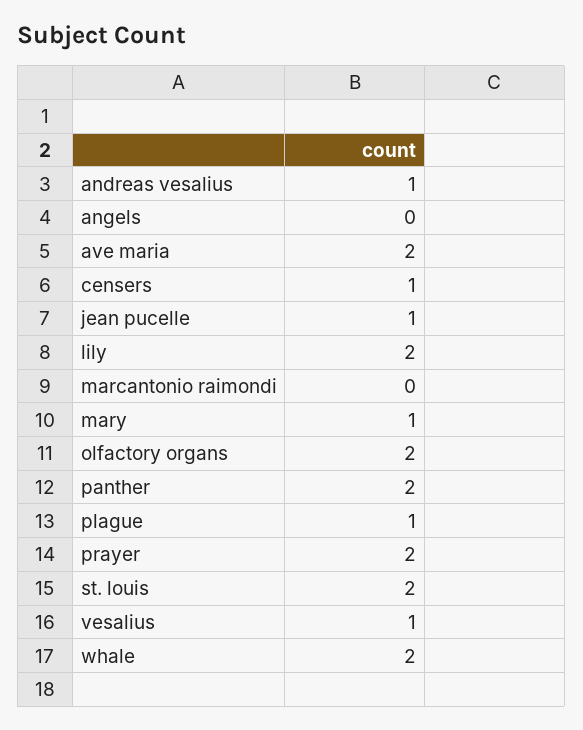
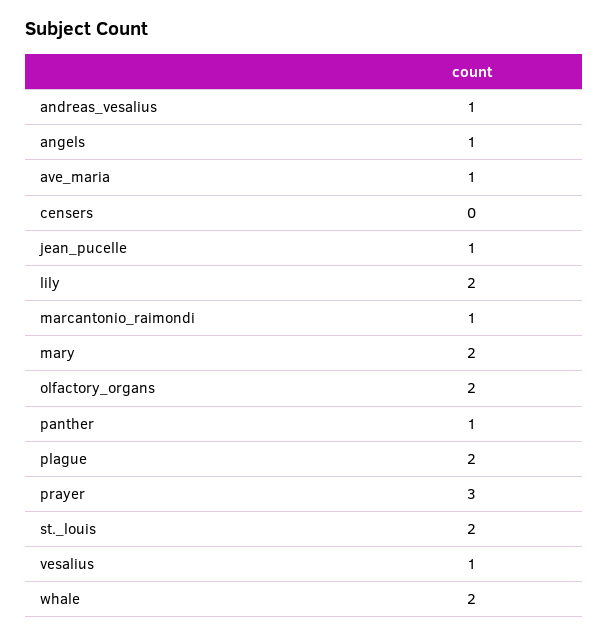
  {
    "andreas vesalius": 1,
-   "angels": 0,
+   "angels": 1,
-   "ave maria": 2,
+   "ave maria": 1,
-   "censers": 1,
+   "censers": 0,
    "jean pucelle": 1,
    "lily": 2,
-   "marcantonio raimondi": 0,
+   "marcantonio raimondi": 1,
-   "mary": 1,
+   "mary": 2,
    "olfactory organs": 2,
-   "panther": 2,
+   "panther": 1,
-   "plague": 1,
+   "plague": 2,
-   "prayer": 2,
+   "prayer": 3,
    "st. louis": 2,
    "vesalius": 1,
    "whale": 2
  }

